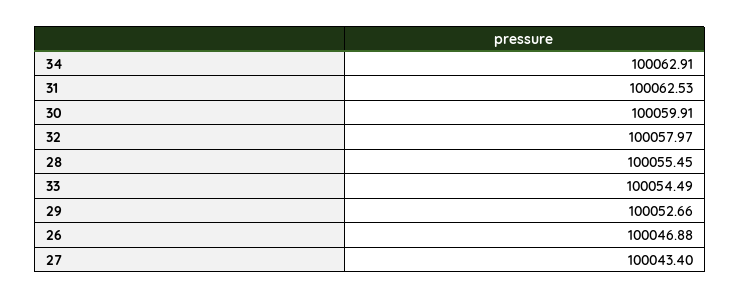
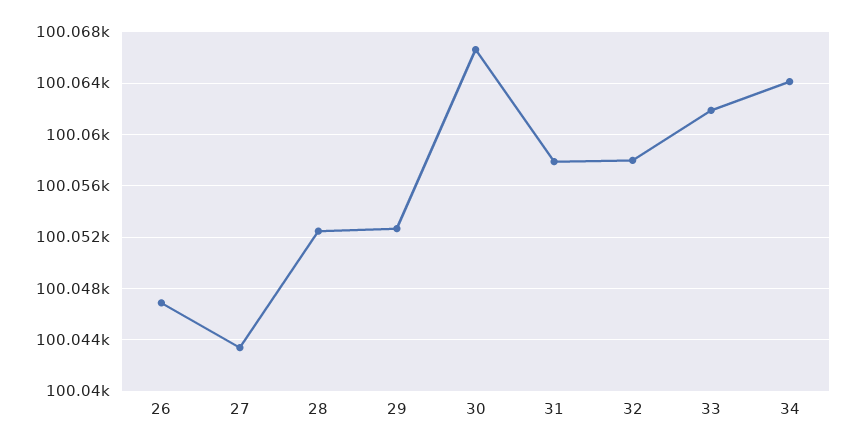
  {
-   "34": 100062.91,
+   "34": 100064,
-   "31": 100062.53,
+   "31": 100058,
-   "30": 100059.91,
+   "30": 100066.5,
    "32": 100057.97,
-   "28": 100055.45,
+   "28": 100052.5,
-   "33": 100054.49,
+   "33": 100062,
    "29": 100052.66,
    "26": 100046.88,
    "27": 100043.4
  }

